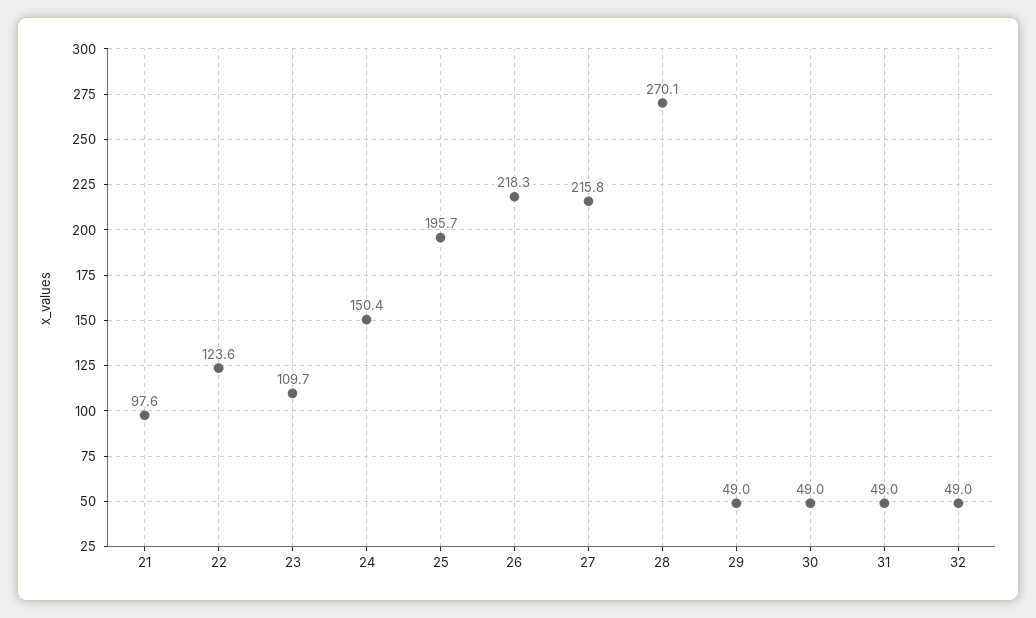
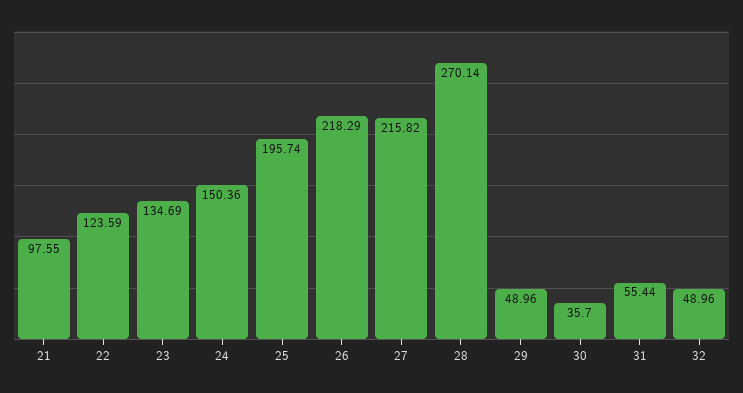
  {
    "21": 97.55,
    "22": 123.59,
-   "23": 109.7,
+   "23": 134.69,
    "24": 150.36,
    "25": 195.74,
    "26": 218.29,
    "27": 215.82,
    "28": 270.14,
    "29": 48.96,
-   "30": 49,
+   "30": 35.7,
-   "31": 49,
+   "31": 55.44,
    "32": 48.96
  }

